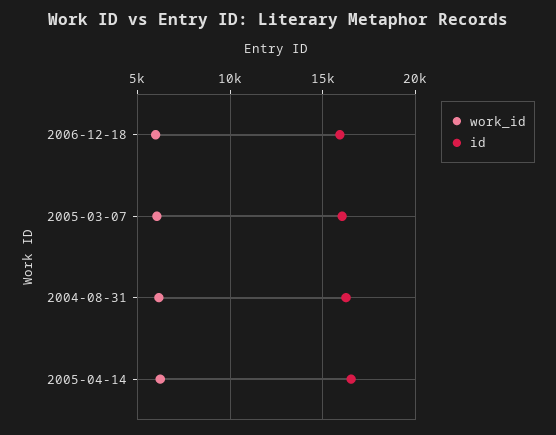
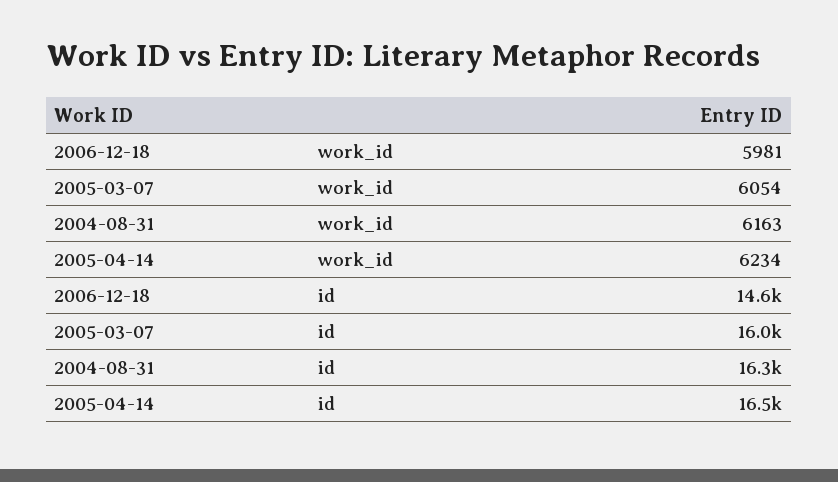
  {
    "work_id": {
      "2006-12-18": 5981,
      "2005-03-07": 6054,
      "2004-08-31": 6163,
      "2005-04-14": 6234
    },
    "id": {
-     "2006-12-18": 16000,
+     "2006-12-18": 14600,
      "2005-03-07": 16000,
      "2004-08-31": 16300,
      "2005-04-14": 16500
    }
  }

